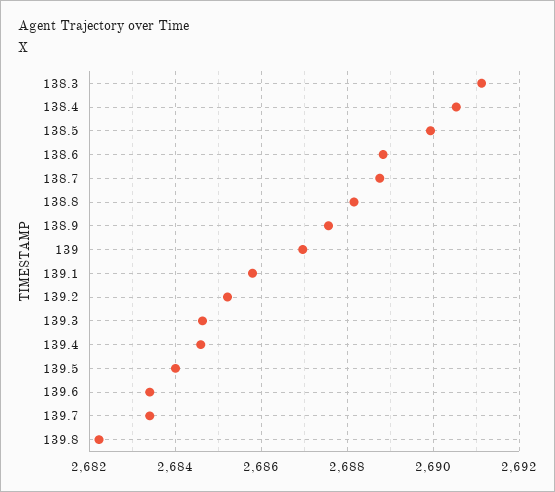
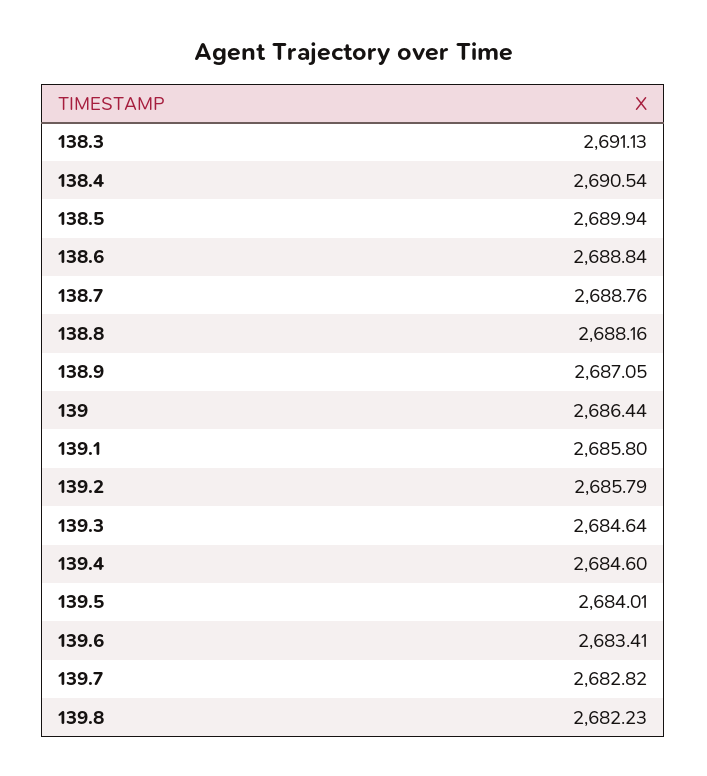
  {
    "138.3": 2691.13,
    "138.4": 2690.54,
    "138.5": 2689.94,
    "138.6": 2688.84,
    "138.7": 2688.76,
    "138.8": 2688.16,
-   "138.9": 2687.6,
+   "138.9": 2687.05,
-   "139": 2687,
+   "139": 2686.44,
    "139.1": 2685.8,
-   "139.2": 2685.2,
+   "139.2": 2685.79,
    "139.3": 2684.64,
    "139.4": 2684.6,
    "139.5": 2684.01,
    "139.6": 2683.41,
-   "139.7": 2683.4,
+   "139.7": 2682.82,
    "139.8": 2682.23
  }

